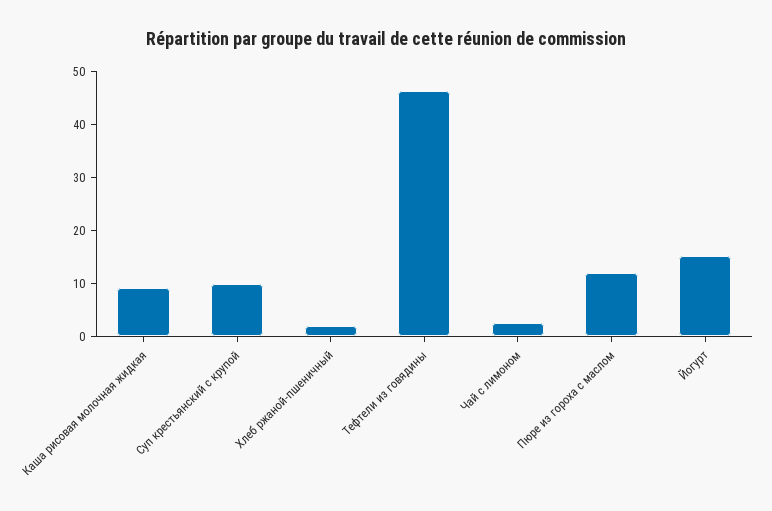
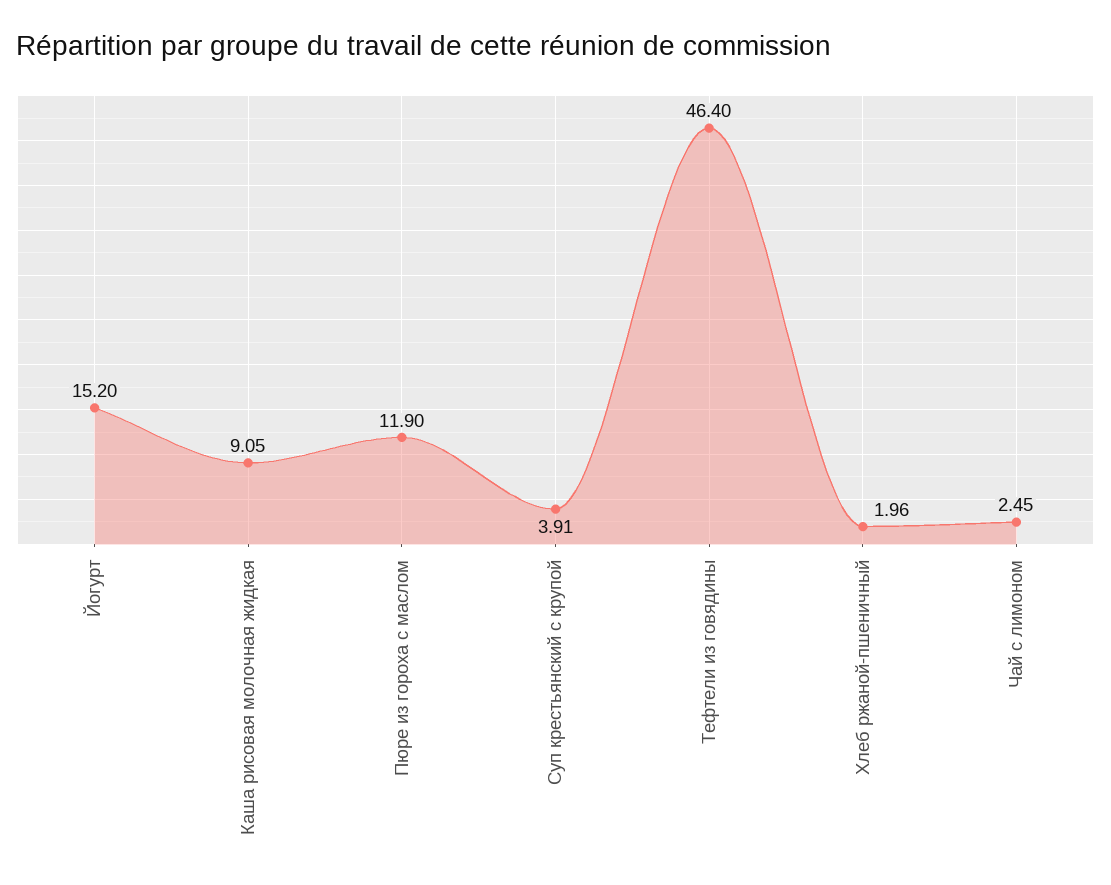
  {
    "Каша рисовая молочная жидкая": 9.05,
-   "Суп крестьянский с крупой": 10,
+   "Суп крестьянский с крупой": 3.91,
    "Хлеб ржаной-пшеничный": 1.96,
    "Тефтели из говядины": 46.4,
    "Чай с лимоном": 2.45,
    "Пюре из гороха с маслом": 11.9,
    "Йогурт": 15.2
  }

